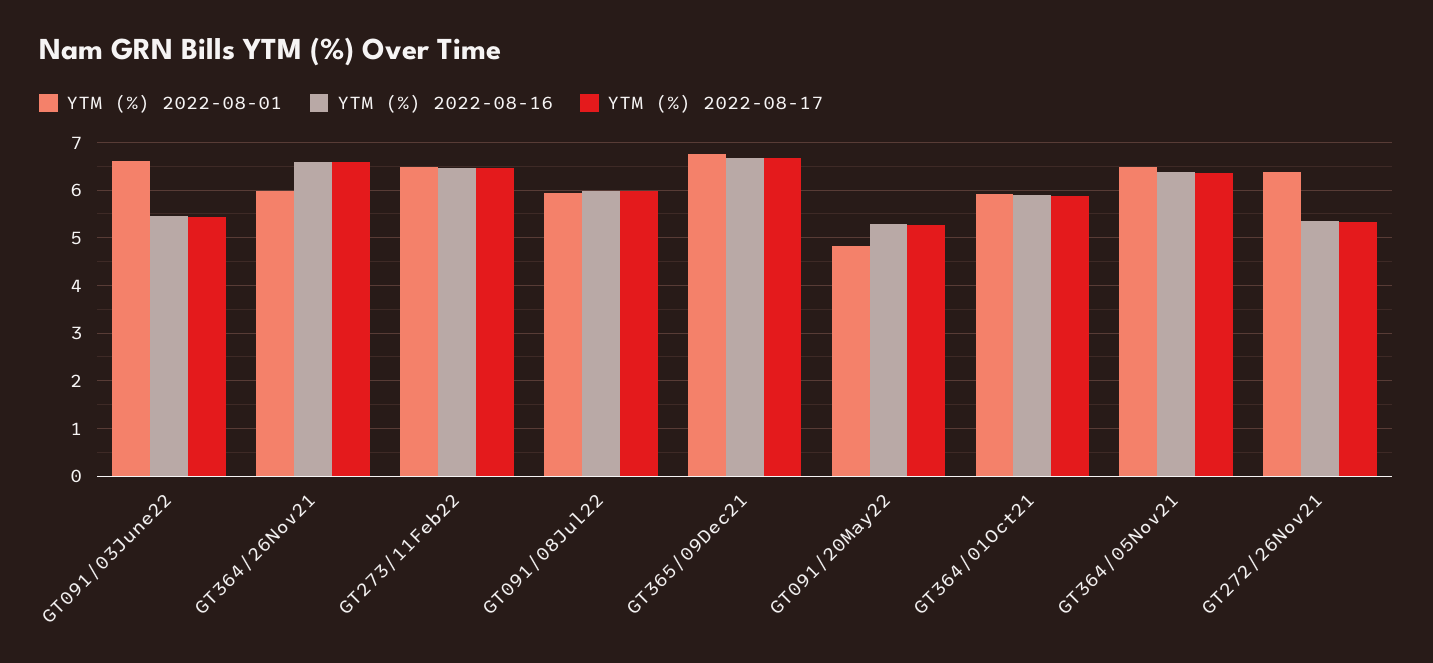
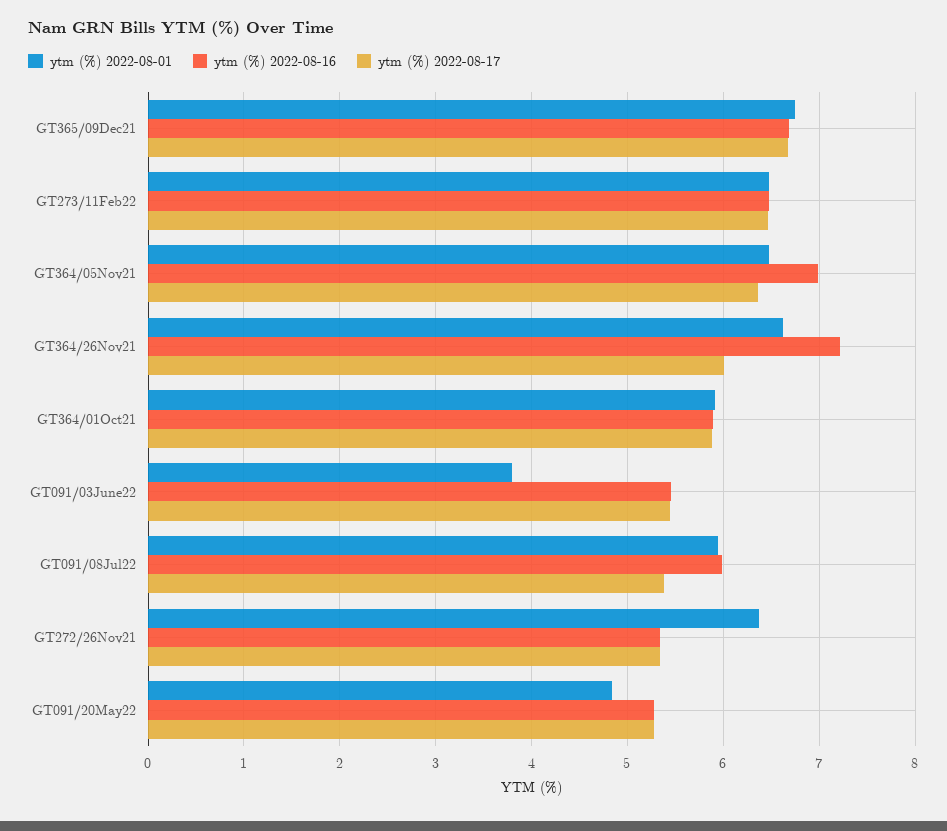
  {
    "YTM (%) 2022-08-01": {
-     "GT091/03June22": 6.6,
+     "GT091/03June22": 3.8,
-     "GT364/26Nov21": 6,
+     "GT364/26Nov21": 6.6,
      "GT273/11Feb22": 6.5,
      "GT091/08Jul22": 5.9,
      "GT365/09Dec21": 6.8,
      "GT091/20May22": 4.8,
      "GT364/01Oct21": 5.9,
      "GT364/05Nov21": 6.5,
      "GT272/26Nov21": 6.4
    },
    "YTM (%) 2022-08-16": {
      "GT091/03June22": 5.5,
-     "GT364/26Nov21": 6.6,
+     "GT364/26Nov21": 7.2,
      "GT273/11Feb22": 6.5,
      "GT091/08Jul22": 6,
      "GT365/09Dec21": 6.7,
      "GT091/20May22": 5.3,
      "GT364/01Oct21": 5.9,
-     "GT364/05Nov21": 6.4,
+     "GT364/05Nov21": 7,
      "GT272/26Nov21": 5.3
    },
    "YTM (%) 2022-08-17": {
      "GT091/03June22": 5.4,
-     "GT364/26Nov21": 6.6,
+     "GT364/26Nov21": 6,
      "GT273/11Feb22": 6.5,
-     "GT091/08Jul22": 6,
+     "GT091/08Jul22": 5.4,
      "GT365/09Dec21": 6.7,
      "GT091/20May22": 5.3,
      "GT364/01Oct21": 5.9,
      "GT364/05Nov21": 6.4,
      "GT272/26Nov21": 5.3
    }
  }

